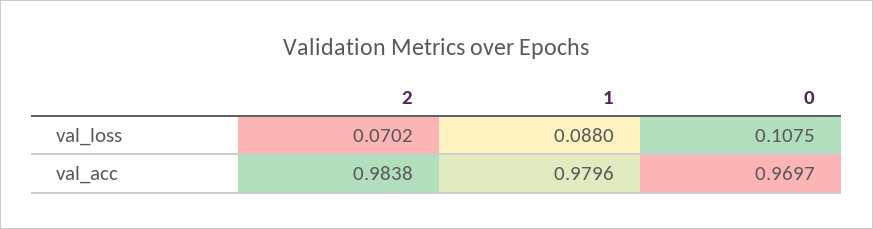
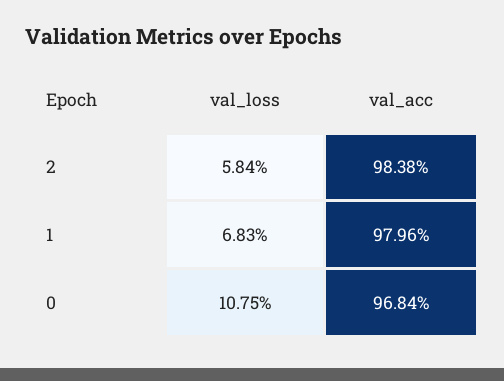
  {
    "2": {
-     "val_loss": 0.0702,
+     "val_loss": 0.0584,
      "val_acc": 0.9838
    },
    "1": {
-     "val_loss": 0.088,
+     "val_loss": 0.0683,
      "val_acc": 0.9796
    },
    "0": {
      "val_loss": 0.1075,
-     "val_acc": 0.9697
+     "val_acc": 0.9684
    }
  }

